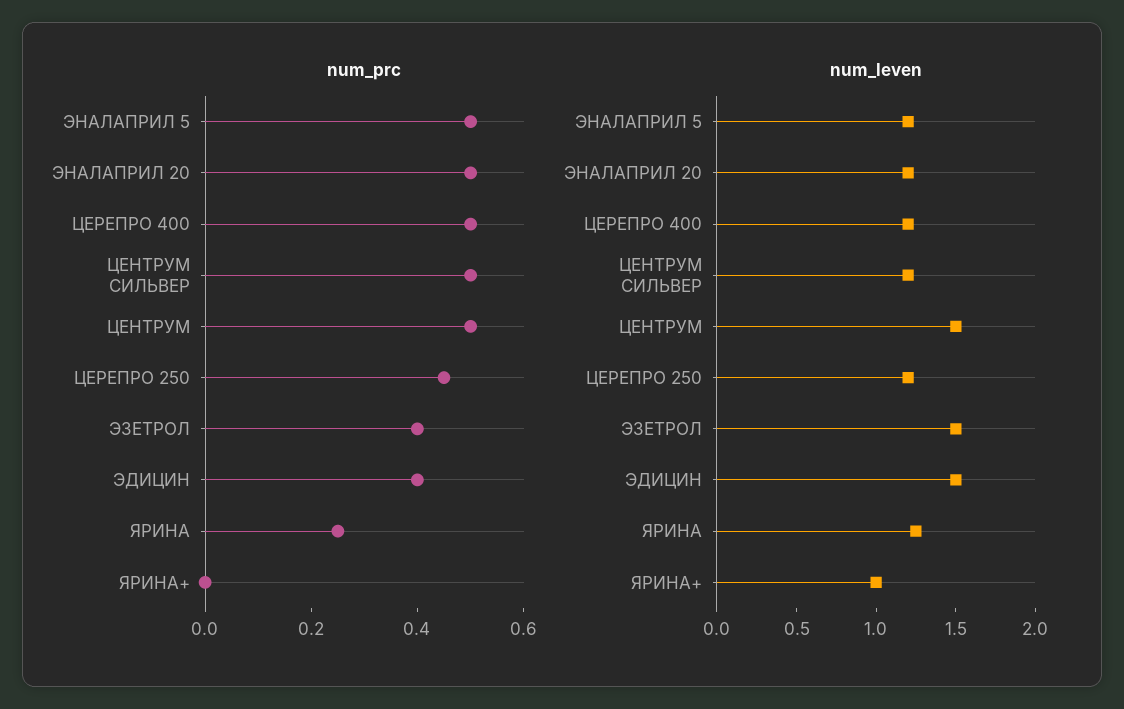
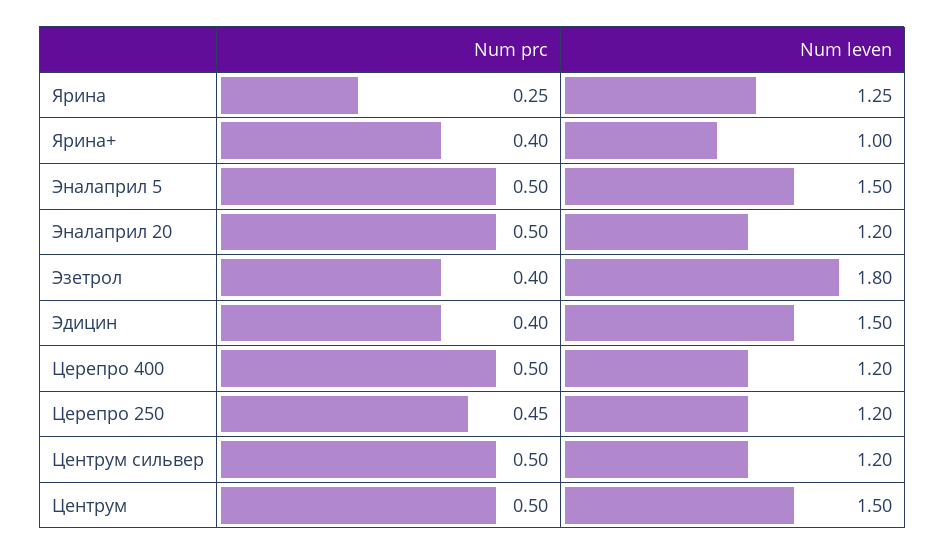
  {
    "num_prc": {
      "ЭНАЛАПРИЛ 5": 0.5,
      "ЭНАЛАПРИЛ 20": 0.5,
      "ЦЕРЕПРО 400": 0.5,
      "ЦЕНТРУМ СИЛЬВЕР": 0.5,
      "ЦЕНТРУМ": 0.5,
      "ЦЕРЕПРО 250": 0.45,
      "ЭЗЕТРОЛ": 0.4,
      "ЭДИЦИН": 0.4,
      "ЯРИНА": 0.25,
-     "ЯРИНА+": 0
+     "ЯРИНА+": 0.4
    },
    "num_leven": {
-     "ЭНАЛАПРИЛ 5": 1.2,
+     "ЭНАЛАПРИЛ 5": 1.5,
      "ЭНАЛАПРИЛ 20": 1.2,
      "ЦЕРЕПРО 400": 1.2,
      "ЦЕНТРУМ СИЛЬВЕР": 1.2,
      "ЦЕНТРУМ": 1.5,
      "ЦЕРЕПРО 250": 1.2,
-     "ЭЗЕТРОЛ": 1.5,
+     "ЭЗЕТРОЛ": 1.8,
      "ЭДИЦИН": 1.5,
      "ЯРИНА": 1.25,
      "ЯРИНА+": 1
    }
  }

